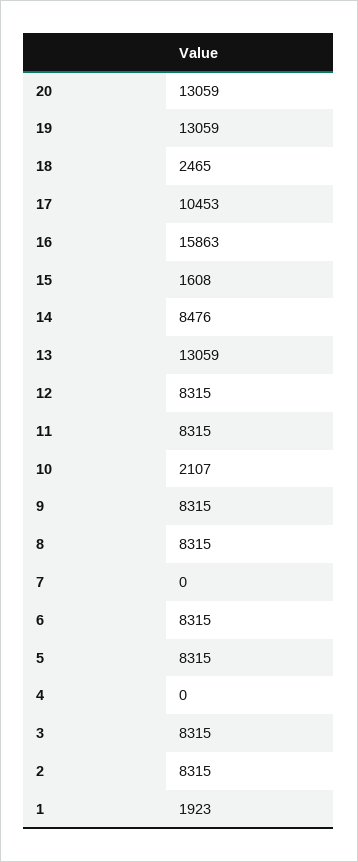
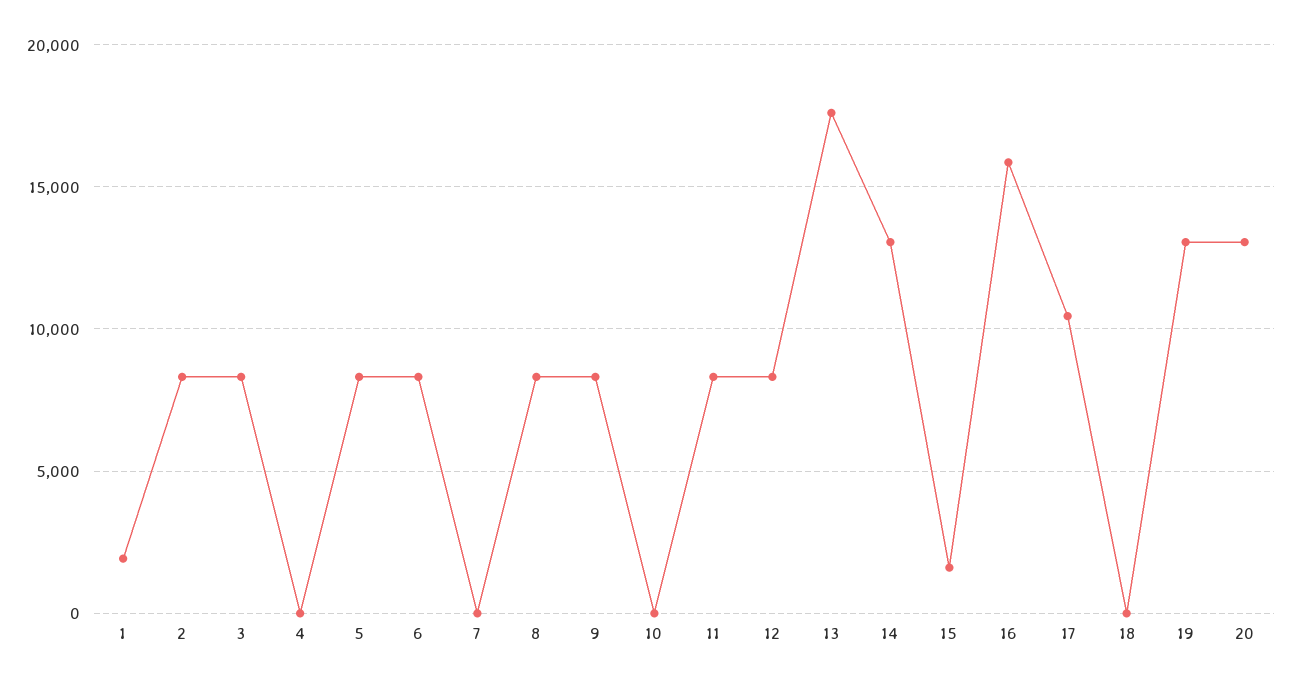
  {
    "20": 13059,
    "19": 13059,
-   "18": 2465,
+   "18": 0,
    "17": 10453,
    "16": 15863,
    "15": 1608,
-   "14": 8476,
+   "14": 13000,
-   "13": 13059,
+   "13": 17500,
    "12": 8315,
    "11": 8315,
-   "10": 2107,
+   "10": 0,
    "9": 8315,
    "8": 8315,
    "7": 0,
    "6": 8315,
    "5": 8315,
    "4": 0,
    "3": 8315,
    "2": 8315,
    "1": 1923
  }

